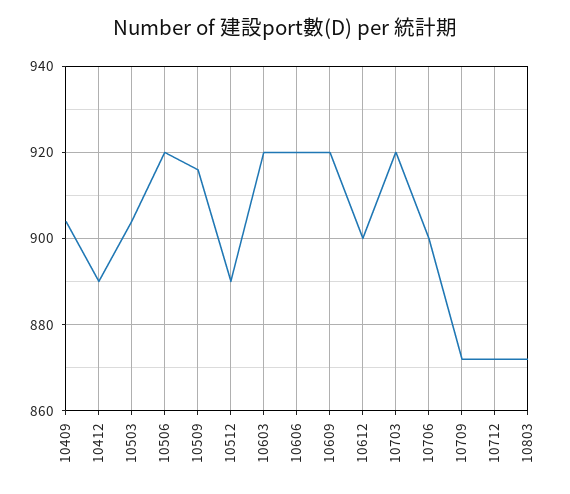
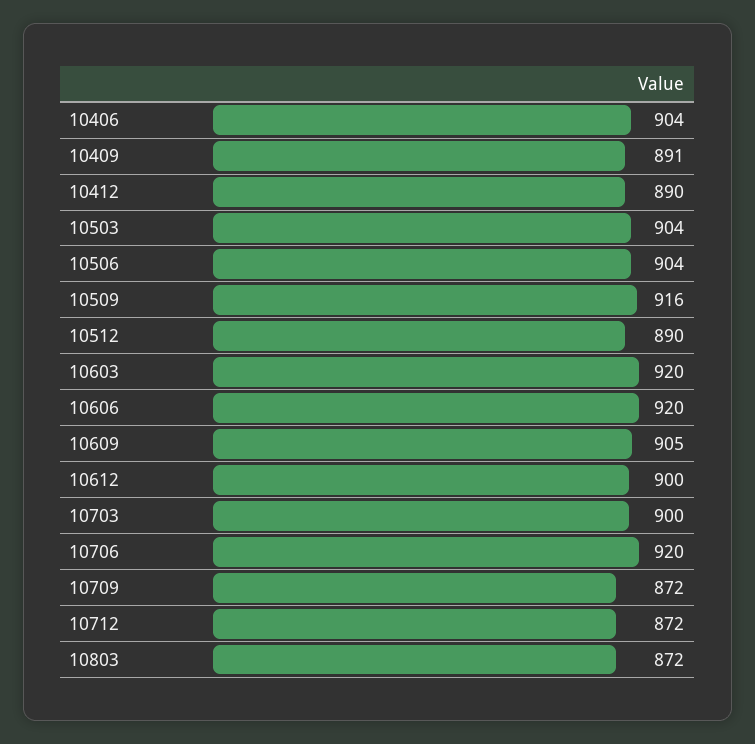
  {
-   "10409": 905,
+   "10409": 891,
    "10412": 890,
    "10503": 904,
-   "10506": 920,
+   "10506": 904,
    "10509": 916,
    "10512": 890,
    "10603": 920,
    "10606": 920,
-   "10609": 920,
+   "10609": 905,
    "10612": 900,
-   "10703": 920,
+   "10703": 900,
-   "10706": 900,
+   "10706": 920,
    "10709": 872,
    "10712": 872,
-   "10803": 872
+   "10803": 872,
+   "10406": 904
  }

